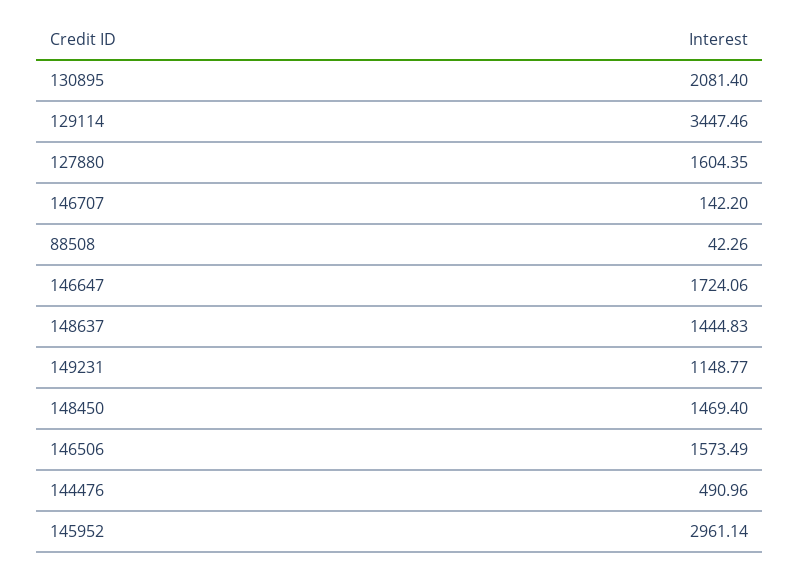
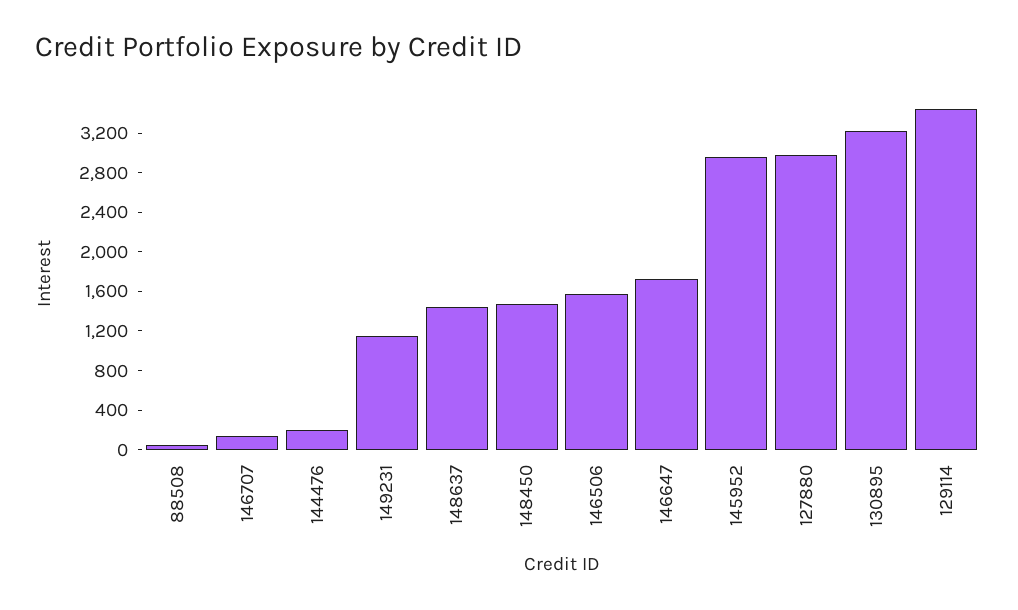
  {
-   "130895": 2081.4,
+   "130895": 3200,
    "129114": 3447.46,
-   "127880": 1604.35,
+   "127880": 3000,
    "146707": 142.2,
    "88508": 42.26,
    "146647": 1724.06,
    "148637": 1444.83,
    "149231": 1148.77,
    "148450": 1469.4,
    "146506": 1573.49,
-   "144476": 490.96,
+   "144476": 200,
    "145952": 2961.14
  }

